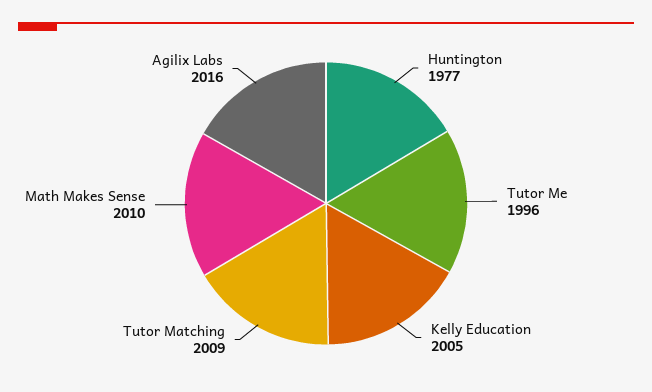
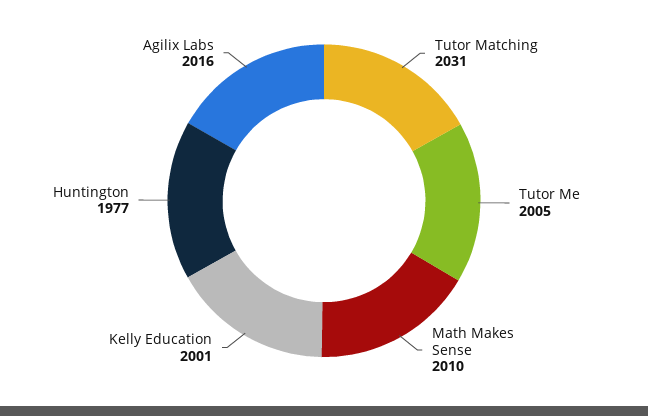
  {
    "Huntington": 1977,
-   "Tutor Me": 1996,
+   "Tutor Me": 2005,
-   "Kelly Education": 2005,
+   "Kelly Education": 2001,
-   "Tutor Matching": 2009,
+   "Tutor Matching": 2031,
    "Math Makes Sense": 2010,
    "Agilix Labs": 2016
  }

